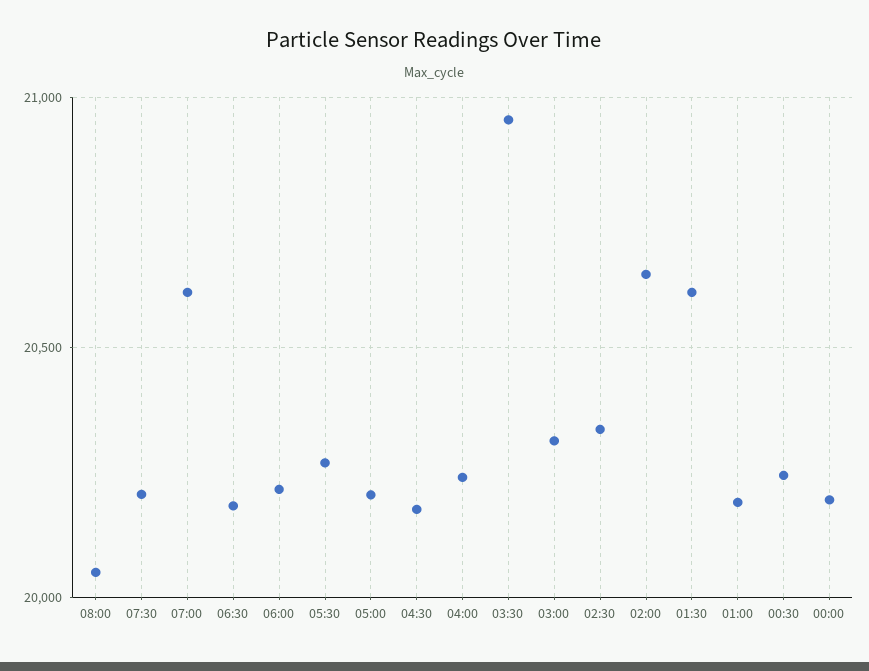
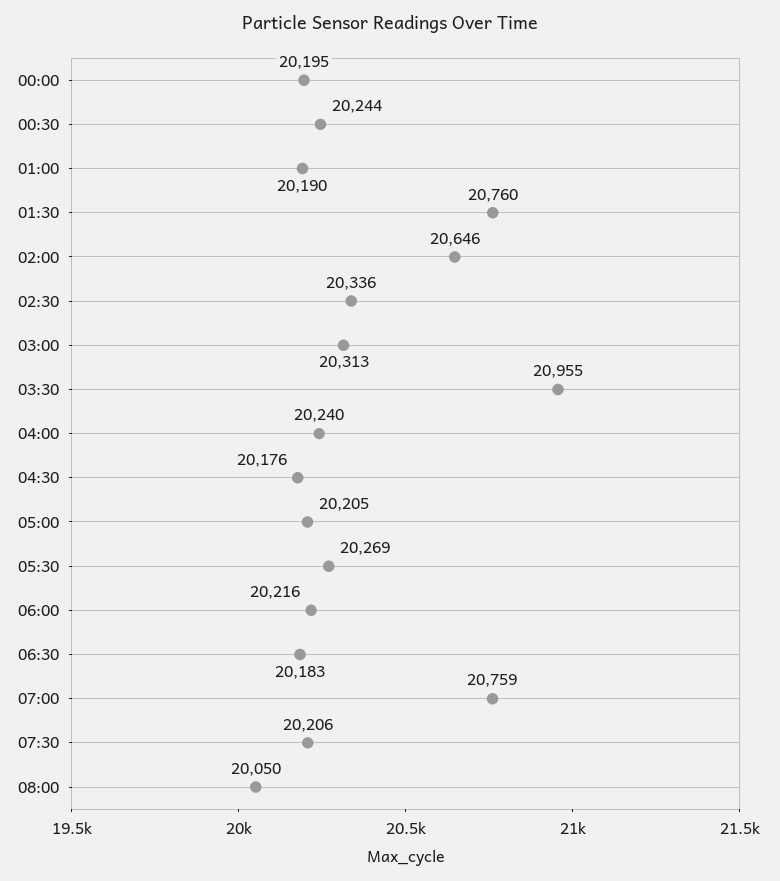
  {
    "08:00": 20050,
    "07:30": 20206,
-   "07:00": 20600,
+   "07:00": 20759,
    "06:30": 20183,
    "06:00": 20216,
    "05:30": 20269,
    "05:00": 20205,
    "04:30": 20176,
    "04:00": 20240,
    "03:30": 20955,
    "03:00": 20313,
    "02:30": 20336,
    "02:00": 20646,
-   "01:30": 20600,
+   "01:30": 20760,
    "01:00": 20190,
    "00:30": 20244,
    "00:00": 20195
  }

